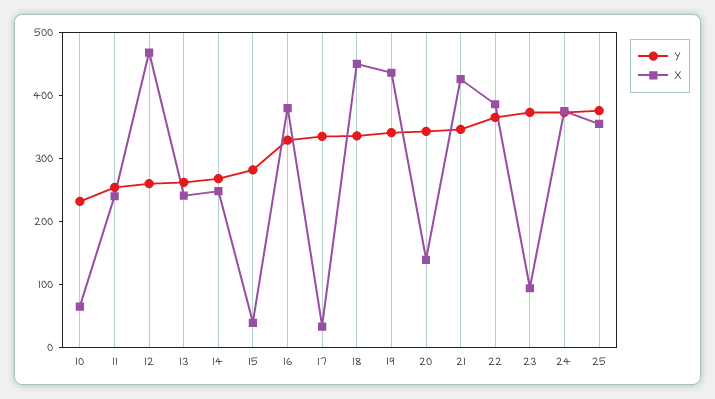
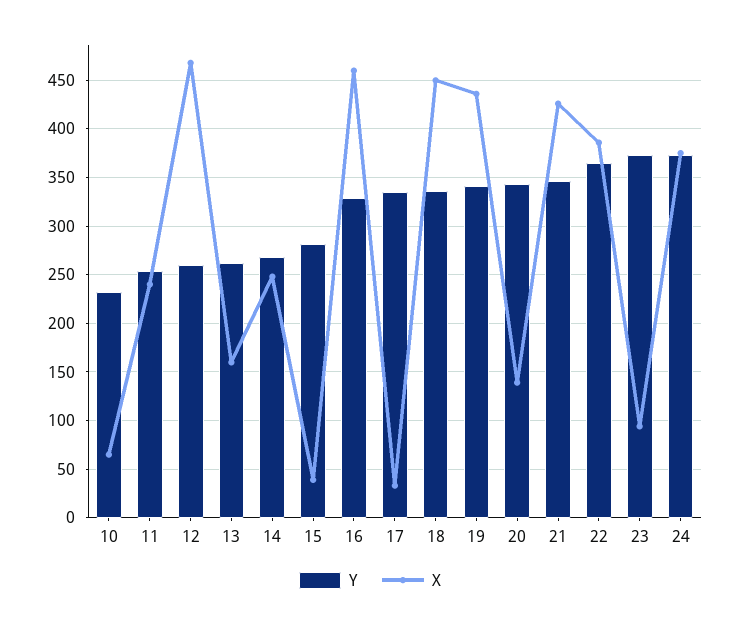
  {
    "Y": {
      "10": 230,
      "11": 250,
      "12": 260,
      "13": 260,
      "14": 270,
      "15": 280,
      "16": 330,
      "17": 340,
      "18": 340,
      "19": 340,
      "20": 340,
      "21": 350,
      "22": 370,
      "23": 370,
-     "24": 370,
+     "24": 370
-     "25": 380
    },
    "X": {
      "10": 70,
      "11": 240,
      "12": 470,
-     "13": 240,
+     "13": 160,
      "14": 250,
      "15": 40,
-     "16": 380,
+     "16": 460,
      "17": 30,
      "18": 450,
      "19": 440,
      "20": 140,
      "21": 430,
      "22": 390,
      "23": 90,
-     "24": 380,
+     "24": 380
-     "25": 360
    }
  }

